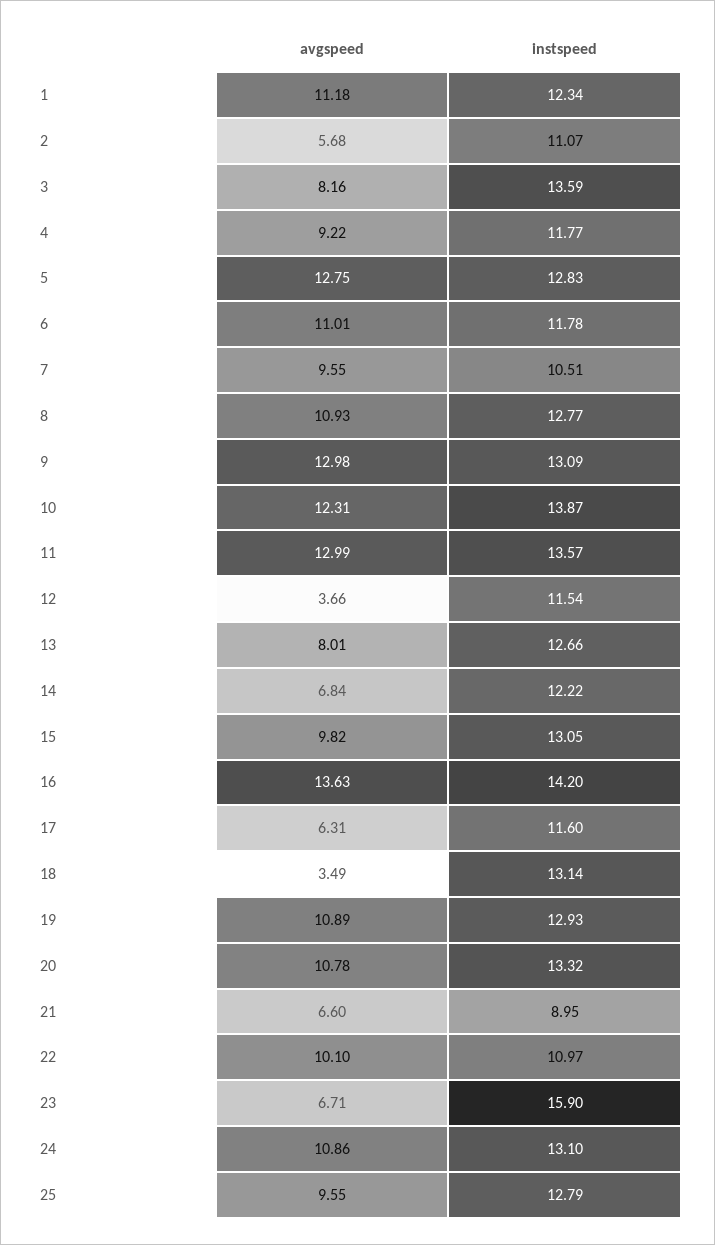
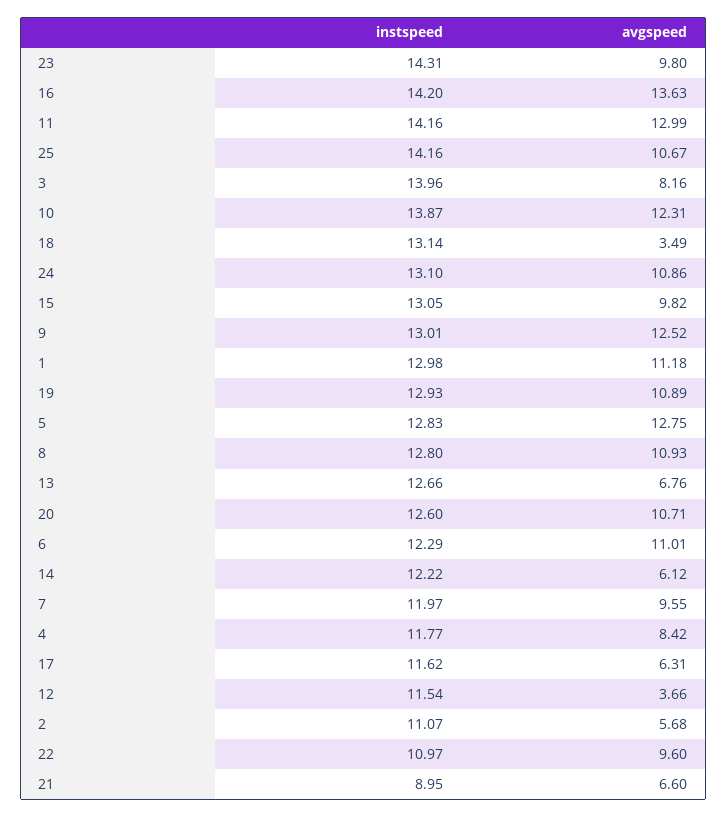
  {
    "avgspeed": {
      "1": 11.18,
      "2": 5.68,
      "3": 8.16,
-     "4": 9.22,
+     "4": 8.42,
      "5": 12.75,
      "6": 11.01,
      "7": 9.55,
      "8": 10.93,
-     "9": 12.98,
+     "9": 12.52,
      "10": 12.31,
      "11": 12.99,
      "12": 3.66,
-     "13": 8.01,
+     "13": 6.76,
-     "14": 6.84,
+     "14": 6.12,
      "15": 9.82,
      "16": 13.63,
      "17": 6.31,
      "18": 3.49,
      "19": 10.89,
-     "20": 10.78,
+     "20": 10.71,
      "21": 6.6,
-     "22": 10.1,
+     "22": 9.6,
-     "23": 6.71,
+     "23": 9.8,
      "24": 10.86,
-     "25": 9.55
+     "25": 10.67
    },
    "instspeed": {
-     "1": 12.34,
+     "1": 12.98,
      "2": 11.07,
-     "3": 13.59,
+     "3": 13.96,
      "4": 11.77,
      "5": 12.83,
-     "6": 11.78,
+     "6": 12.29,
-     "7": 10.51,
+     "7": 11.97,
-     "8": 12.77,
+     "8": 12.8,
-     "9": 13.09,
+     "9": 13.01,
      "10": 13.87,
-     "11": 13.57,
+     "11": 14.16,
      "12": 11.54,
      "13": 12.66,
      "14": 12.22,
      "15": 13.05,
      "16": 14.2,
-     "17": 11.6,
+     "17": 11.62,
      "18": 13.14,
      "19": 12.93,
-     "20": 13.32,
+     "20": 12.6,
      "21": 8.95,
      "22": 10.97,
-     "23": 15.9,
+     "23": 14.31,
      "24": 13.1,
-     "25": 12.79
+     "25": 14.16
    }
  }

